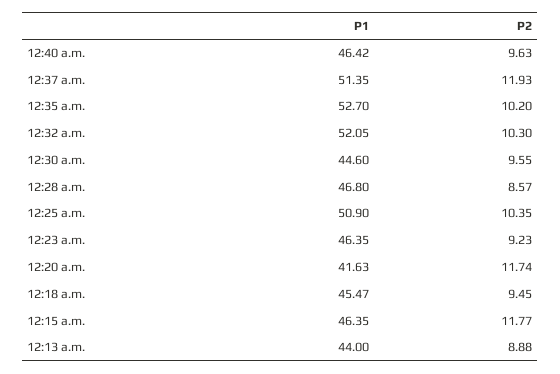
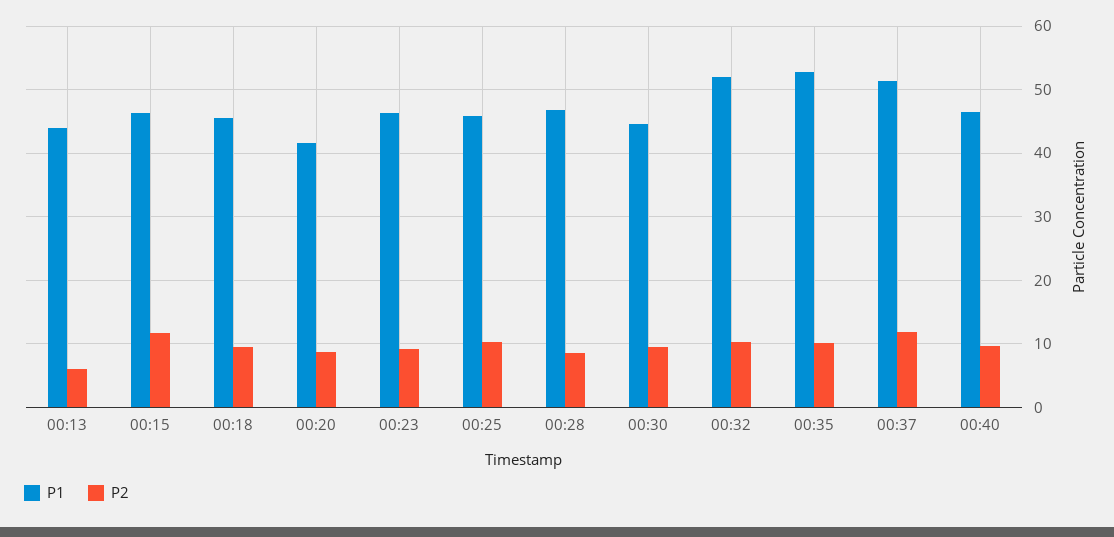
  {
    "P1": {
      "12:40 a.m.": 46.42,
      "12:37 a.m.": 51.35,
      "12:35 a.m.": 52.7,
      "12:32 a.m.": 52.05,
      "12:30 a.m.": 44.6,
      "12:28 a.m.": 46.8,
-     "12:25 a.m.": 50.9,
+     "12:25 a.m.": 46,
      "12:23 a.m.": 46.35,
      "12:20 a.m.": 41.63,
      "12:18 a.m.": 45.47,
      "12:15 a.m.": 46.35,
      "12:13 a.m.": 44
    },
    "P2": {
      "12:40 a.m.": 9.63,
      "12:37 a.m.": 11.93,
      "12:35 a.m.": 10.2,
      "12:32 a.m.": 10.3,
      "12:30 a.m.": 9.55,
      "12:28 a.m.": 8.57,
      "12:25 a.m.": 10.35,
      "12:23 a.m.": 9.23,
-     "12:20 a.m.": 11.74,
+     "12:20 a.m.": 9,
      "12:18 a.m.": 9.45,
      "12:15 a.m.": 11.77,
-     "12:13 a.m.": 8.88
+     "12:13 a.m.": 6
    }
  }

